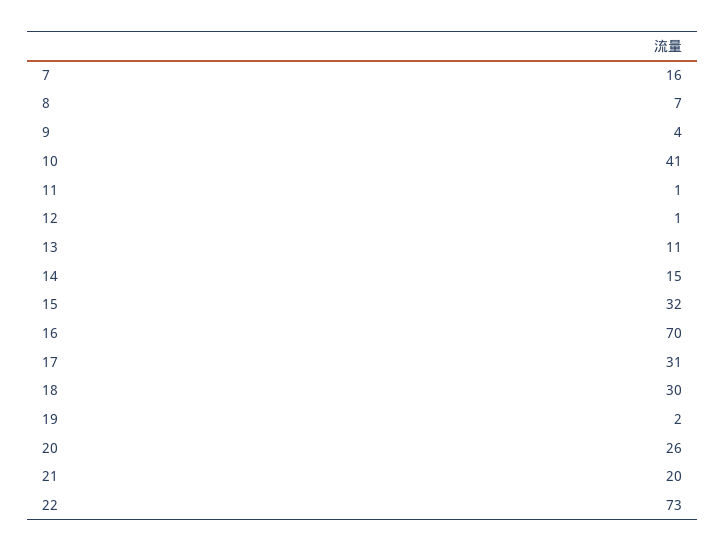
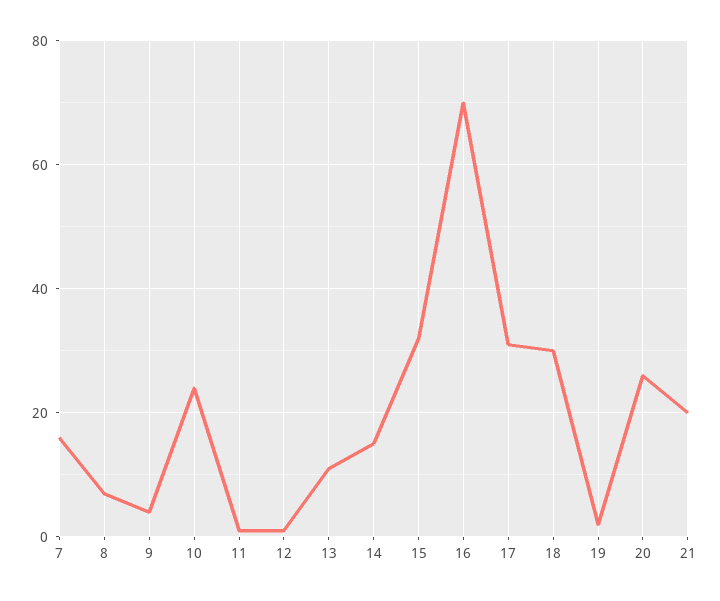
  {
    "7": 16,
    "8": 7,
    "9": 4,
-   "10": 41,
+   "10": 25,
    "11": 1,
    "12": 1,
    "13": 11,
    "14": 15,
    "15": 32,
    "16": 70,
    "17": 31,
    "18": 30,
    "19": 2,
    "20": 26,
-   "21": 20,
+   "21": 20
-   "22": 73
  }

